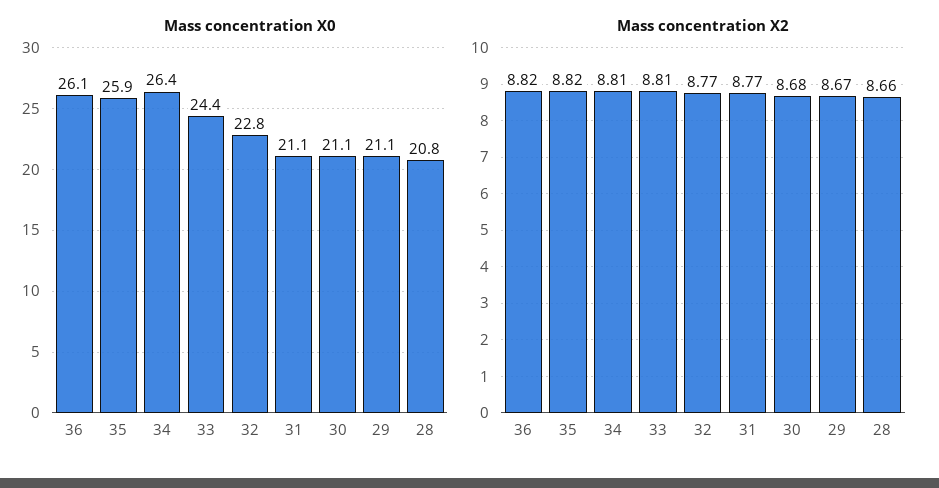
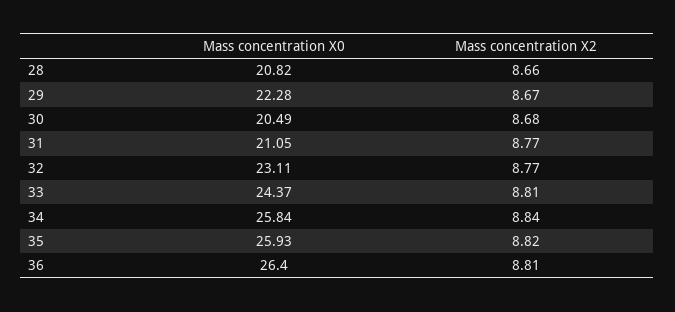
  {
    "Mass concentration X0": {
-     "36": 26.1,
+     "36": 26.4,
      "35": 25.93,
-     "34": 26.4,
+     "34": 25.84,
      "33": 24.37,
-     "32": 22.8,
+     "32": 23.11,
      "31": 21.05,
-     "30": 21.1,
+     "30": 20.49,
-     "29": 21.1,
+     "29": 22.28,
      "28": 20.82
    },
    "Mass concentration X2": {
-     "36": 8.82,
+     "36": 8.81,
      "35": 8.82,
-     "34": 8.81,
+     "34": 8.84,
      "33": 8.81,
      "32": 8.77,
      "31": 8.77,
      "30": 8.68,
      "29": 8.67,
      "28": 8.66
    }
  }

